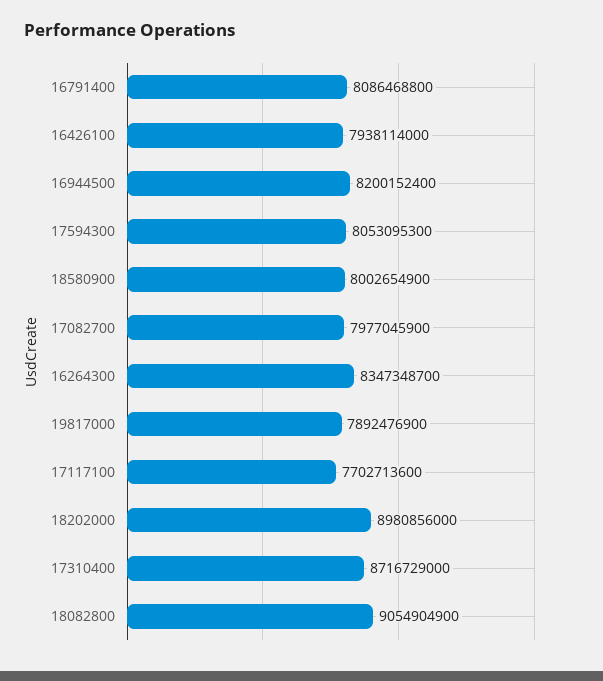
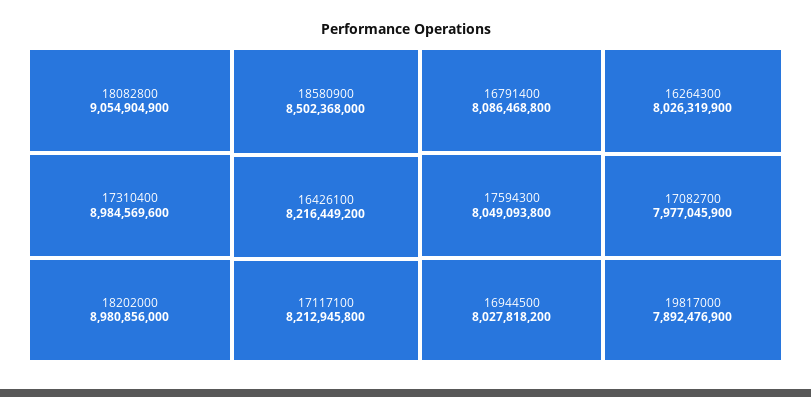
  {
    "16791400": 8086468800,
-   "16426100": 7938114000,
+   "16426100": 8216449200,
-   "16944500": 8200152400,
+   "16944500": 8027818200,
-   "17594300": 8053095300,
+   "17594300": 8049093800,
-   "18580900": 8002654900,
+   "18580900": 8502368000,
    "17082700": 7977045900,
-   "16264300": 8347348700,
+   "16264300": 8026319900,
    "19817000": 7892476900,
-   "17117100": 7702713600,
+   "17117100": 8212945800,
    "18202000": 8980856000,
-   "17310400": 8716729000,
+   "17310400": 8984569600,
    "18082800": 9054904900
  }

